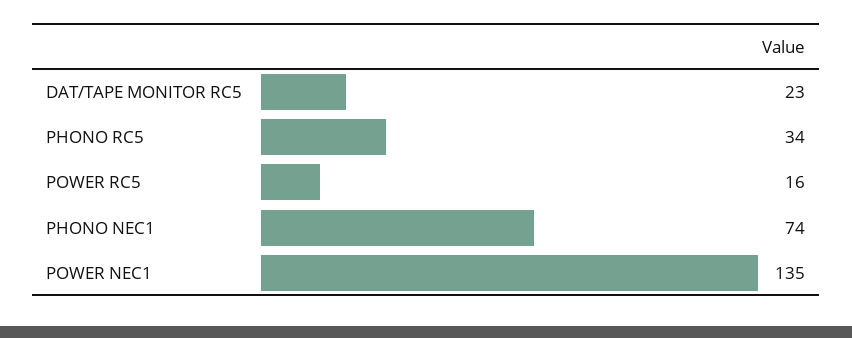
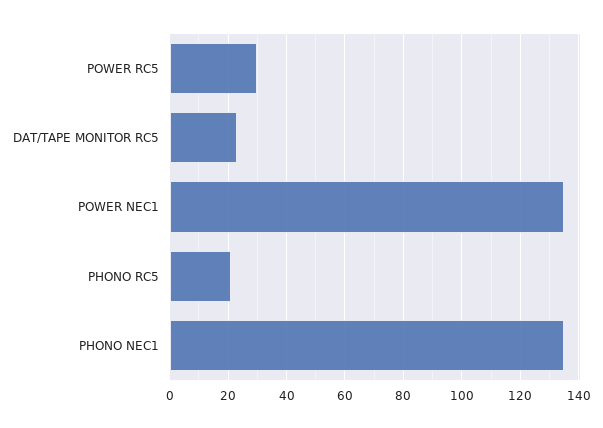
  {
    "DAT/TAPE MONITOR RC5": 23,
-   "PHONO RC5": 34,
+   "PHONO RC5": 20,
-   "POWER RC5": 16,
+   "POWER RC5": 30,
-   "PHONO NEC1": 74,
+   "PHONO NEC1": 135,
    "POWER NEC1": 135
  }

